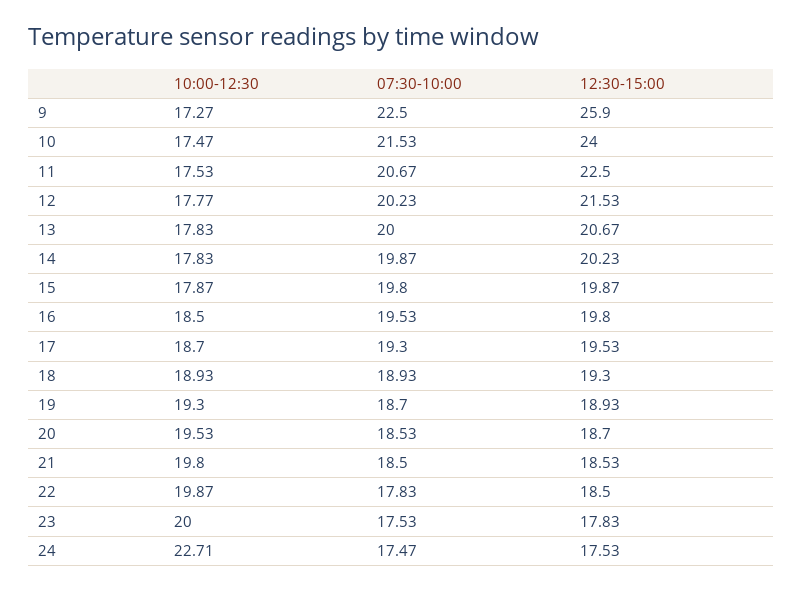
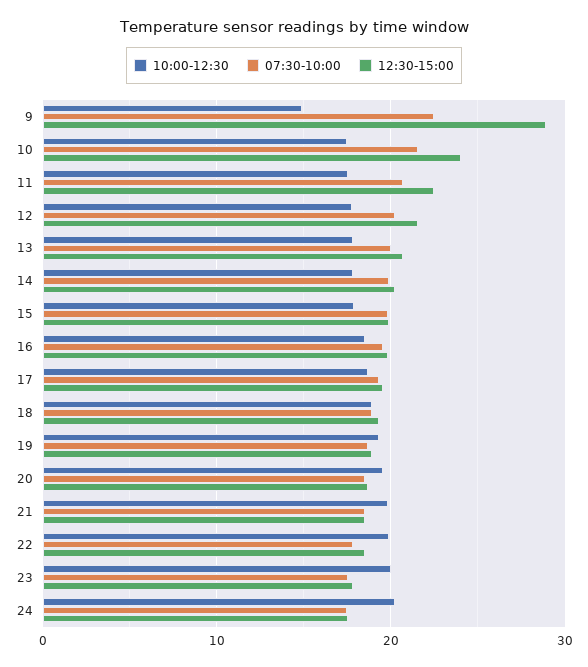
  {
    "10:00-12:30": {
-     "9": 17.27,
+     "9": 15,
      "10": 17.47,
      "11": 17.53,
      "12": 17.77,
      "13": 17.83,
      "14": 17.83,
      "15": 17.87,
      "16": 18.5,
      "17": 18.7,
      "18": 18.93,
      "19": 19.3,
      "20": 19.53,
      "21": 19.8,
      "22": 19.87,
      "23": 20,
-     "24": 22.71
+     "24": 20
    },
    "07:30-10:00": {
      "9": 22.5,
      "10": 21.53,
      "11": 20.67,
      "12": 20.23,
      "13": 20,
      "14": 19.87,
      "15": 19.8,
      "16": 19.53,
      "17": 19.3,
      "18": 18.93,
      "19": 18.7,
      "20": 18.53,
      "21": 18.5,
      "22": 17.83,
      "23": 17.53,
      "24": 17.47
    },
    "12:30-15:00": {
-     "9": 25.9,
+     "9": 29,
      "10": 24,
      "11": 22.5,
      "12": 21.53,
      "13": 20.67,
      "14": 20.23,
      "15": 19.87,
      "16": 19.8,
      "17": 19.53,
      "18": 19.3,
      "19": 18.93,
      "20": 18.7,
      "21": 18.53,
      "22": 18.5,
      "23": 17.83,
      "24": 17.53
    }
  }

